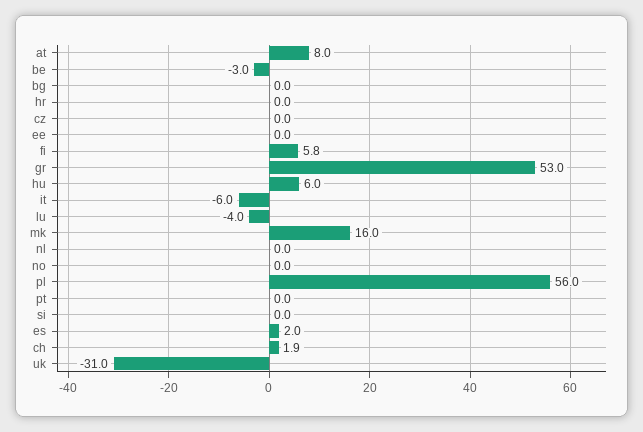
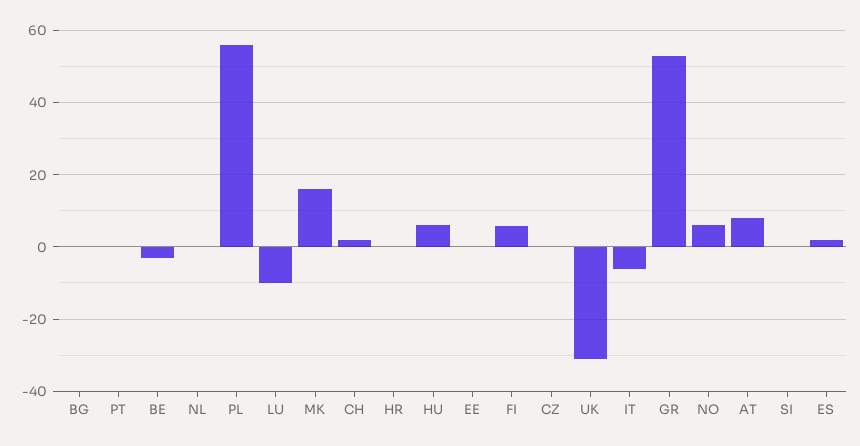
  {
    "at": 8,
    "be": -3,
    "bg": 0,
    "hr": 0,
    "cz": 0,
    "ee": 0,
    "fi": 5.8,
    "gr": 53,
    "hu": 6,
    "it": -6,
-   "lu": -4,
+   "lu": -10,
    "mk": 16,
    "nl": 0,
-   "no": 0,
+   "no": 6,
    "pl": 56,
    "pt": 0,
    "si": 0,
    "es": 2,
    "ch": 1.9,
    "uk": -31
  }

